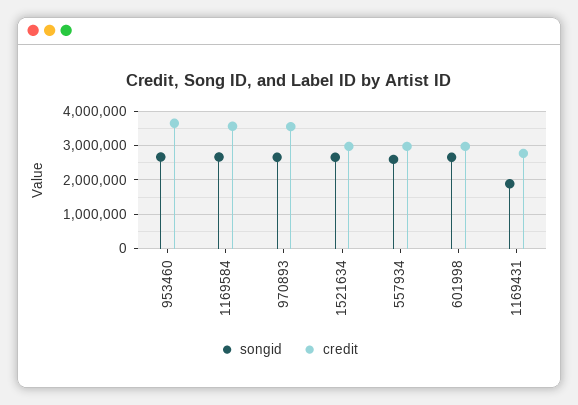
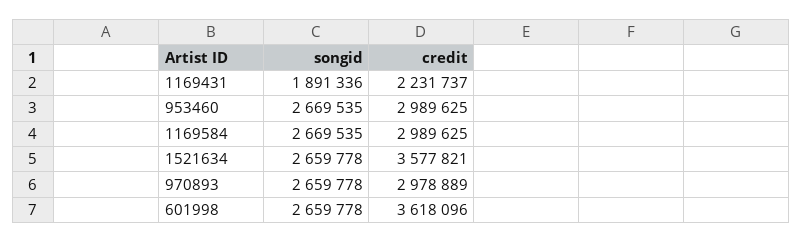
  {
    "songid": {
      "953460": 2669535,
      "1169584": 2669535,
      "970893": 2659778,
      "1521634": 2659778,
-     "557934": 2600000,
      "601998": 2659778,
      "1169431": 1891336
    },
    "credit": {
-     "953460": 3600000,
+     "953460": 2989625,
-     "1169584": 3600000,
+     "1169584": 2989625,
-     "970893": 3600000,
+     "970893": 2978889,
-     "1521634": 3000000,
+     "1521634": 3577821,
-     "557934": 3000000,
-     "601998": 3000000,
+     "601998": 3618096,
-     "1169431": 2800000
+     "1169431": 2231737
    }
  }

